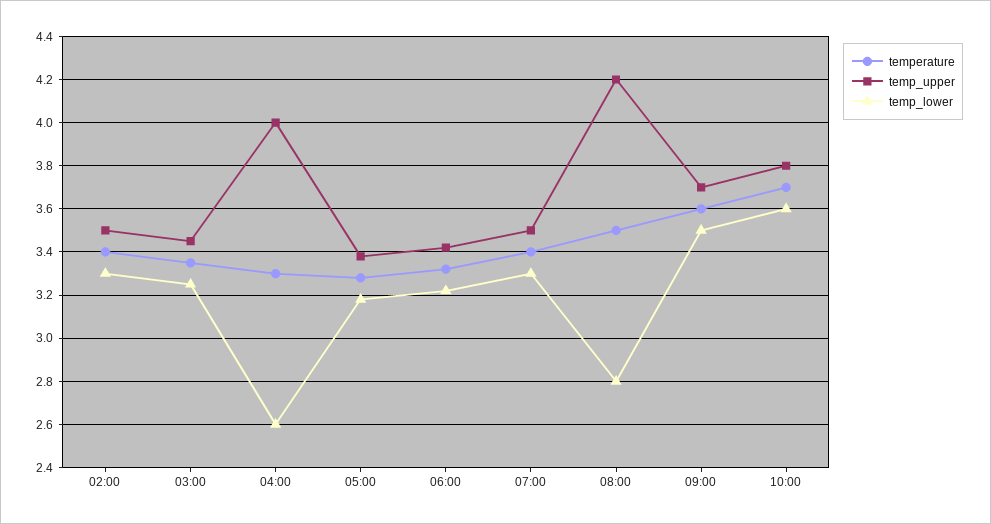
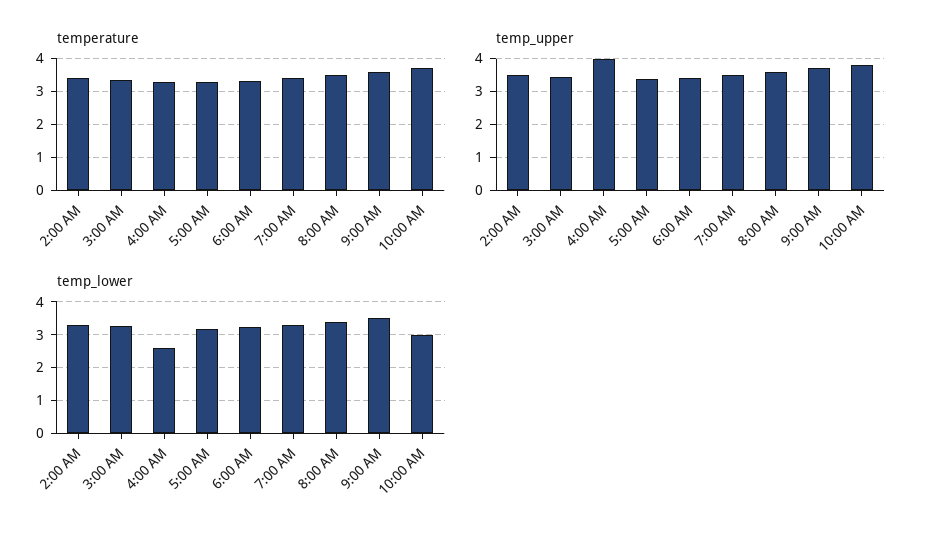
  {
    "temperature": {
      "02:00": 3.4,
      "03:00": 3.35,
      "04:00": 3.3,
      "05:00": 3.3,
      "06:00": 3.3,
      "07:00": 3.4,
      "08:00": 3.5,
      "09:00": 3.6,
      "10:00": 3.7
    },
    "temp_upper": {
      "02:00": 3.5,
      "03:00": 3.45,
      "04:00": 4,
      "05:00": 3.4,
      "06:00": 3.4,
      "07:00": 3.5,
-     "08:00": 4.2,
+     "08:00": 3.6,
      "09:00": 3.7,
      "10:00": 3.8
    },
    "temp_lower": {
      "02:00": 3.3,
      "03:00": 3.25,
      "04:00": 2.6,
      "05:00": 3.2,
      "06:00": 3.2,
      "07:00": 3.3,
-     "08:00": 2.8,
+     "08:00": 3.4,
      "09:00": 3.5,
-     "10:00": 3.6
+     "10:00": 3
    }
  }

